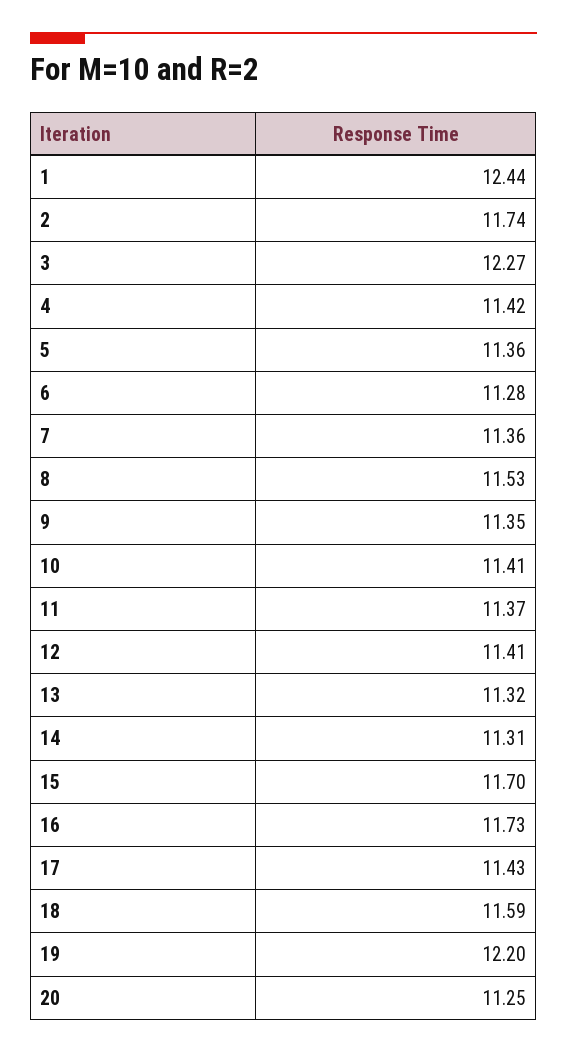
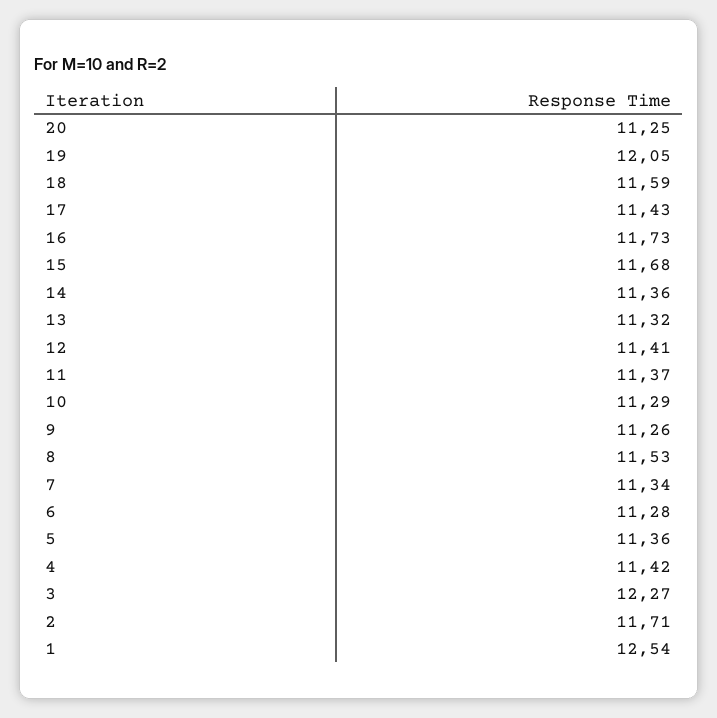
  {
-   "1": 12.44,
+   "1": 12.54,
-   "2": 11.74,
+   "2": 11.71,
    "3": 12.27,
    "4": 11.42,
    "5": 11.36,
    "6": 11.28,
-   "7": 11.36,
+   "7": 11.34,
    "8": 11.53,
-   "9": 11.35,
+   "9": 11.26,
-   "10": 11.41,
+   "10": 11.29,
    "11": 11.37,
    "12": 11.41,
    "13": 11.32,
-   "14": 11.31,
+   "14": 11.36,
-   "15": 11.7,
+   "15": 11.68,
    "16": 11.73,
    "17": 11.43,
    "18": 11.59,
-   "19": 12.2,
+   "19": 12.05,
    "20": 11.25
  }

